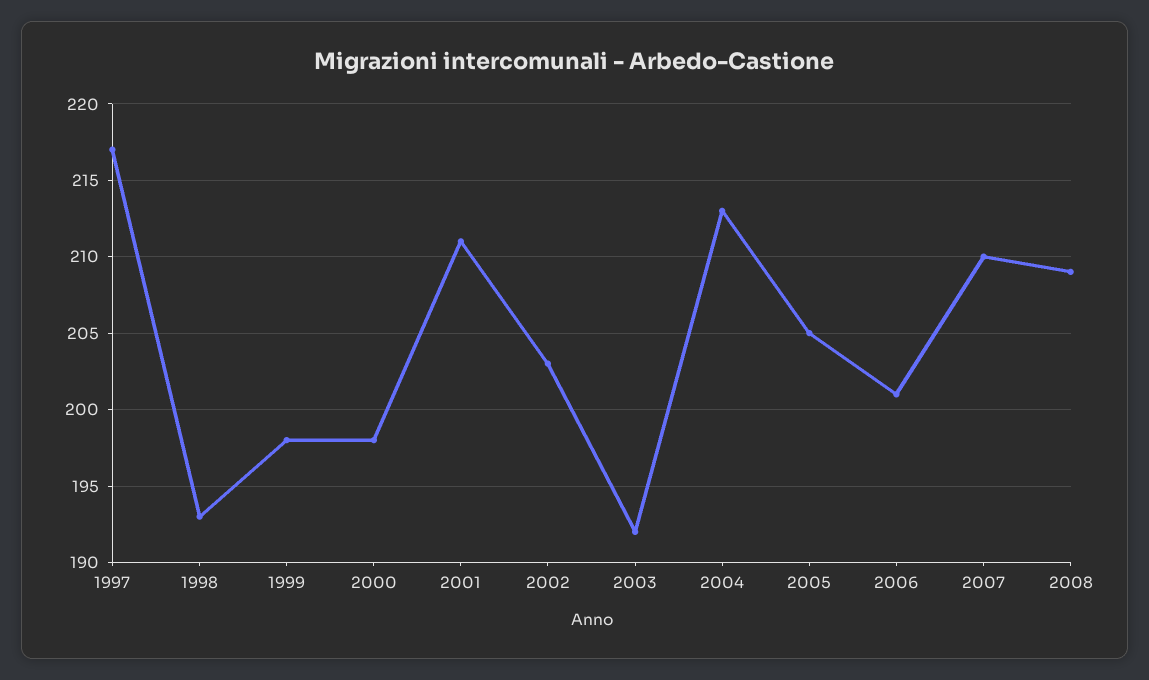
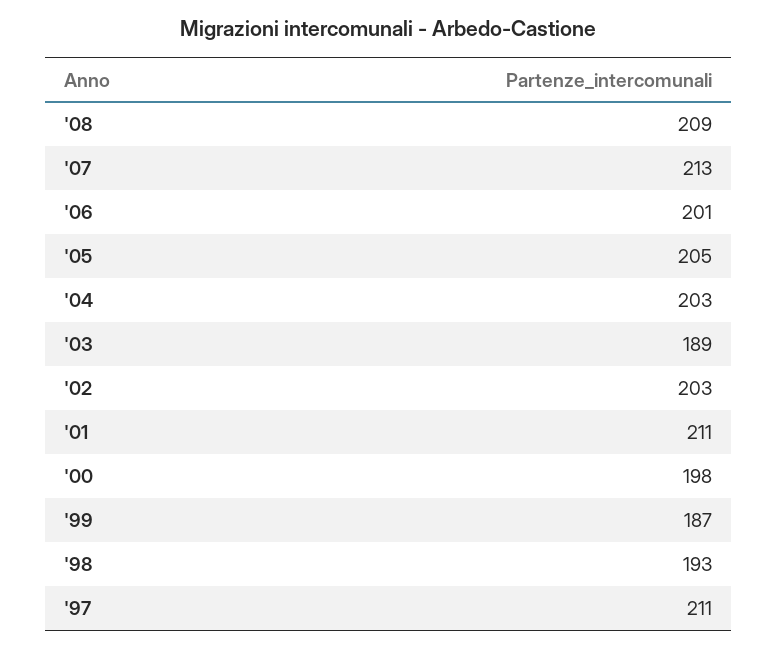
  {
-   "1997": 217,
+   "1997": 211,
    "1998": 193,
-   "1999": 198,
+   "1999": 187,
    "2000": 198,
    "2001": 211,
    "2002": 203,
-   "2003": 192,
+   "2003": 189,
-   "2004": 213,
+   "2004": 203,
    "2005": 205,
    "2006": 201,
-   "2007": 210,
+   "2007": 213,
    "2008": 209
  }

